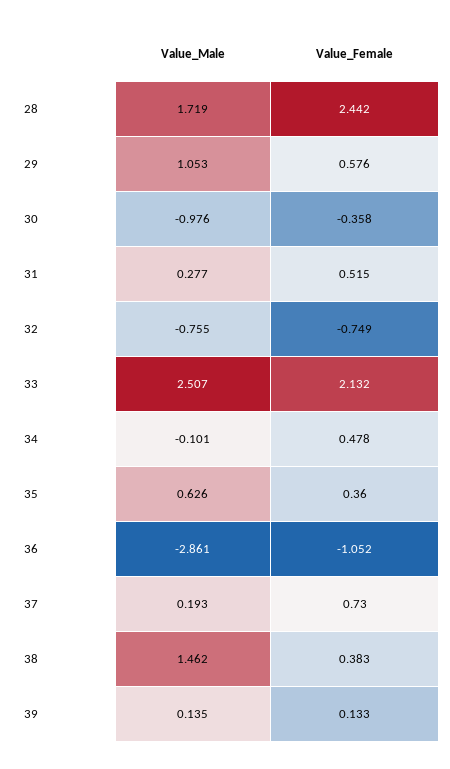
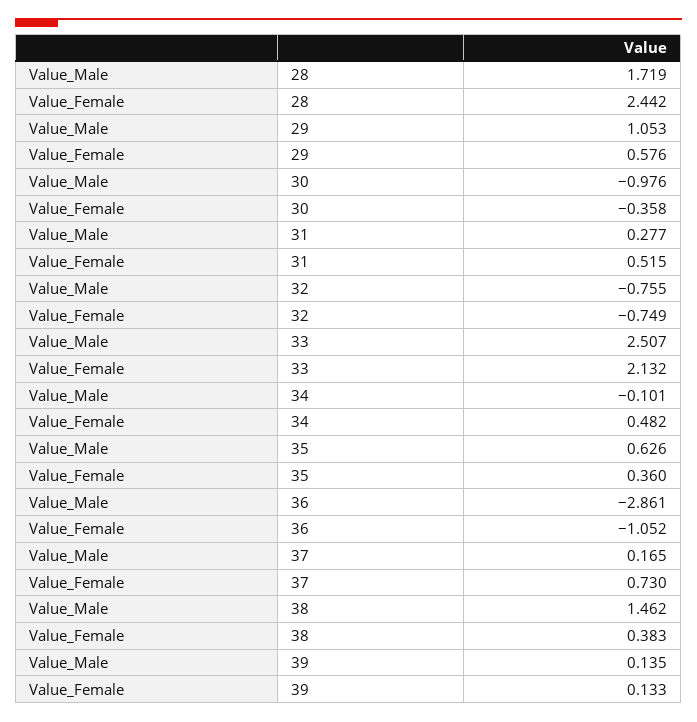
  {
    "Value_Male": {
      "28": 1.719,
      "29": 1.053,
      "30": -0.976,
      "31": 0.277,
      "32": -0.755,
      "33": 2.507,
      "34": -0.101,
      "35": 0.626,
      "36": -2.861,
-     "37": 0.193,
+     "37": 0.165,
      "38": 1.462,
      "39": 0.135
    },
    "Value_Female": {
      "28": 2.442,
      "29": 0.576,
      "30": -0.358,
      "31": 0.515,
      "32": -0.749,
      "33": 2.132,
-     "34": 0.478,
+     "34": 0.482,
      "35": 0.36,
      "36": -1.052,
      "37": 0.73,
      "38": 0.383,
      "39": 0.133
    }
  }

